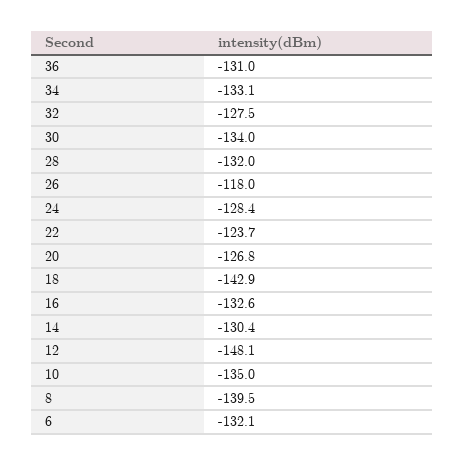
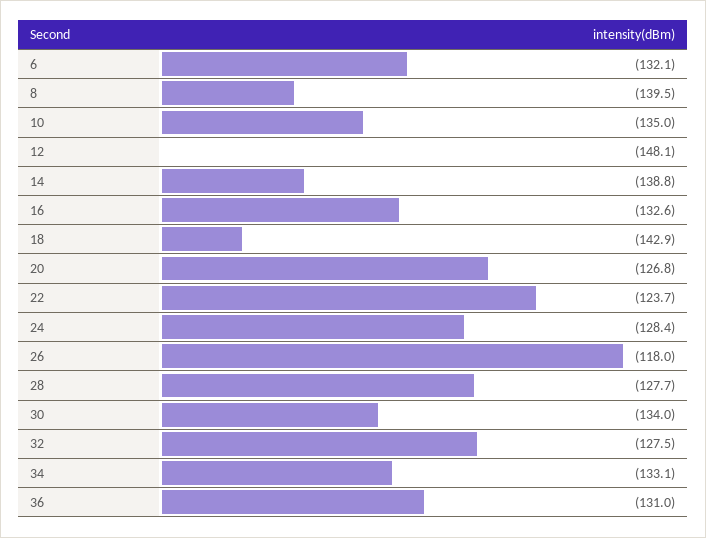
  {
    "36": -131,
    "34": -133.1,
    "32": -127.5,
    "30": -134,
-   "28": -132,
+   "28": -127.7,
    "26": -118,
    "24": -128.4,
    "22": -123.7,
    "20": -126.8,
    "18": -142.9,
    "16": -132.6,
-   "14": -130.4,
+   "14": -138.8,
    "12": -148.1,
    "10": -135,
    "8": -139.5,
    "6": -132.1
  }

